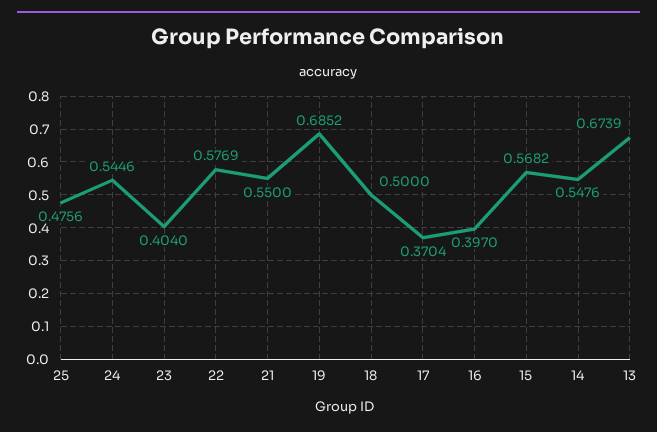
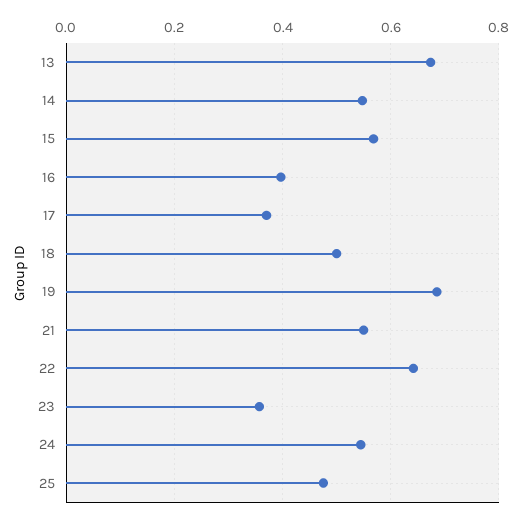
  {
    "25": 0.4756,
    "24": 0.5446,
-   "23": 0.404,
+   "23": 0.36,
-   "22": 0.5769,
+   "22": 0.64,
    "21": 0.55,
    "19": 0.6852,
    "18": 0.5,
    "17": 0.3704,
    "16": 0.397,
    "15": 0.5682,
    "14": 0.5476,
    "13": 0.6739
  }

